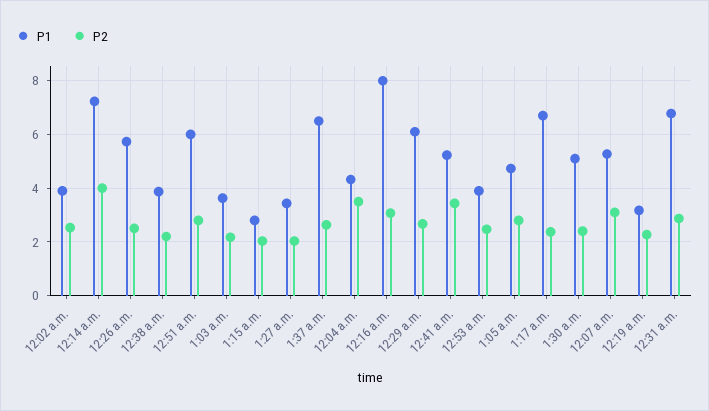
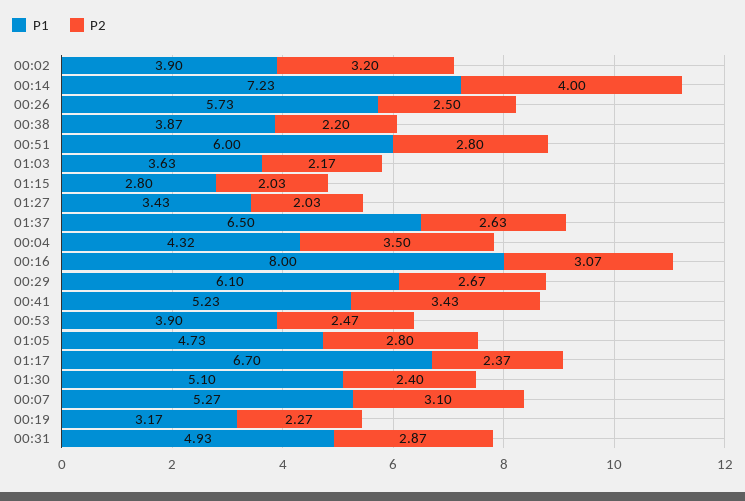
  {
    "P1": {
      "12:02 a.m.": 3.9,
      "12:14 a.m.": 7.23,
      "12:26 a.m.": 5.73,
      "12:38 a.m.": 3.87,
      "12:51 a.m.": 6,
      "1:03 a.m.": 3.63,
      "1:15 a.m.": 2.8,
      "1:27 a.m.": 3.43,
      "1:37 a.m.": 6.5,
      "12:04 a.m.": 4.32,
      "12:16 a.m.": 8,
      "12:29 a.m.": 6.1,
      "12:41 a.m.": 5.23,
      "12:53 a.m.": 3.9,
      "1:05 a.m.": 4.73,
      "1:17 a.m.": 6.7,
      "1:30 a.m.": 5.1,
      "12:07 a.m.": 5.27,
      "12:19 a.m.": 3.17,
-     "12:31 a.m.": 6.75
+     "12:31 a.m.": 4.93
    },
    "P2": {
-     "12:02 a.m.": 2.5,
+     "12:02 a.m.": 3.2,
      "12:14 a.m.": 4,
      "12:26 a.m.": 2.5,
      "12:38 a.m.": 2.2,
      "12:51 a.m.": 2.8,
      "1:03 a.m.": 2.17,
      "1:15 a.m.": 2.03,
      "1:27 a.m.": 2.03,
      "1:37 a.m.": 2.63,
      "12:04 a.m.": 3.5,
      "12:16 a.m.": 3.07,
      "12:29 a.m.": 2.67,
      "12:41 a.m.": 3.43,
      "12:53 a.m.": 2.47,
      "1:05 a.m.": 2.8,
      "1:17 a.m.": 2.37,
      "1:30 a.m.": 2.4,
      "12:07 a.m.": 3.1,
      "12:19 a.m.": 2.27,
      "12:31 a.m.": 2.87
    }
  }

